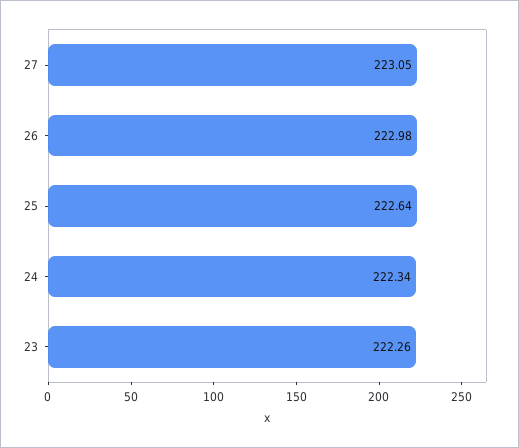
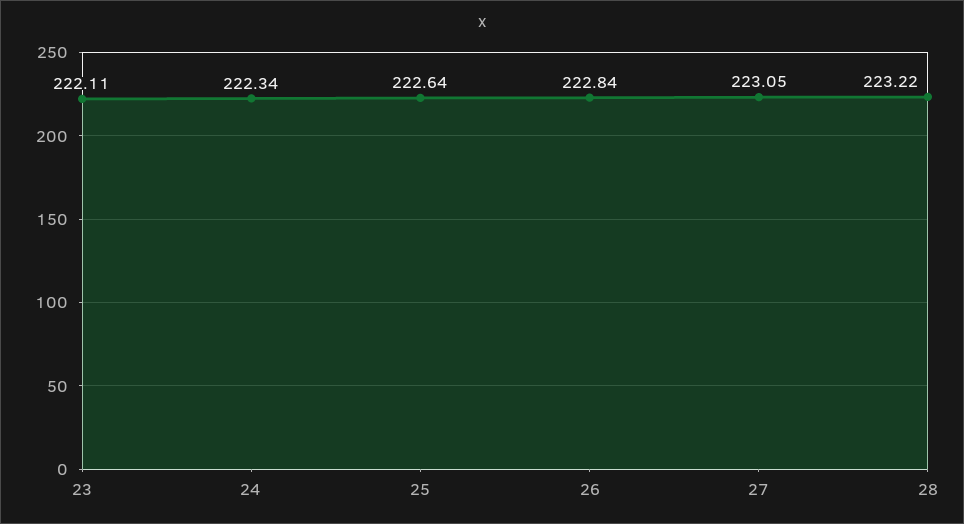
  {
    "27": 223.05,
-   "26": 222.98,
+   "26": 222.84,
    "25": 222.64,
    "24": 222.34,
-   "23": 222.26
+   "23": 222.11,
+   "28": 223.22
  }

